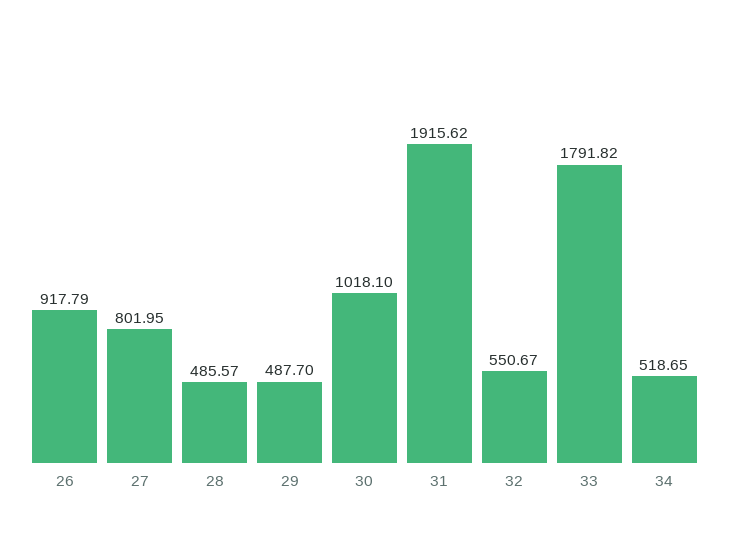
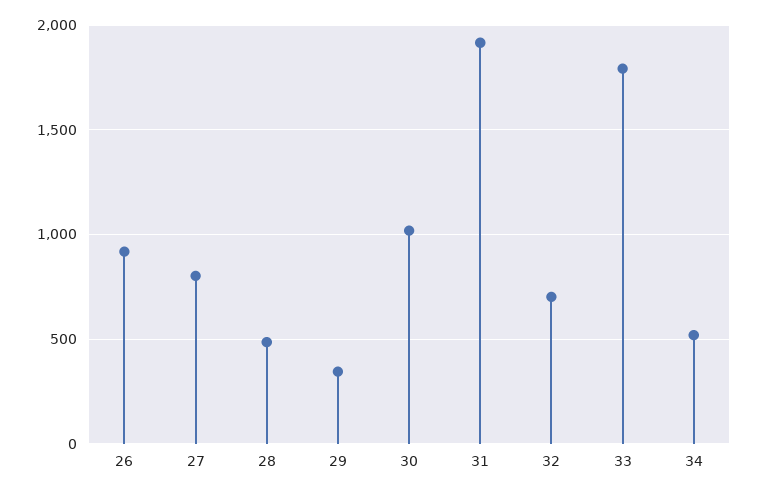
  {
    "26": 917.79,
    "27": 801.95,
    "28": 485.57,
-   "29": 487.7,
+   "29": 350,
    "30": 1018.1,
    "31": 1915.62,
-   "32": 550.67,
+   "32": 700,
    "33": 1791.82,
    "34": 518.65
  }

